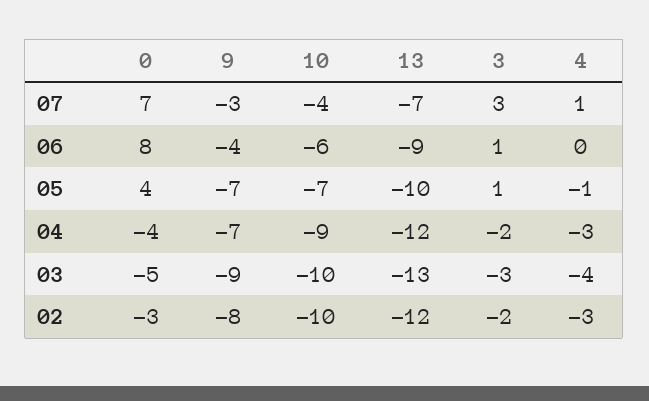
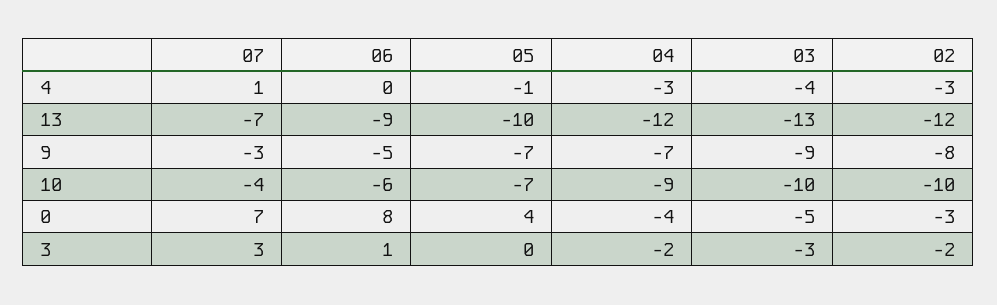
  {
    "0": {
      "07": 7,
      "06": 8,
      "05": 4,
      "04": -4,
      "03": -5,
      "02": -3
    },
    "9": {
      "07": -3,
-     "06": -4,
+     "06": -5,
      "05": -7,
      "04": -7,
      "03": -9,
      "02": -8
    },
    "10": {
      "07": -4,
      "06": -6,
      "05": -7,
      "04": -9,
      "03": -10,
      "02": -10
    },
    "13": {
      "07": -7,
      "06": -9,
      "05": -10,
      "04": -12,
      "03": -13,
      "02": -12
    },
    "3": {
      "07": 3,
      "06": 1,
-     "05": 1,
+     "05": 0,
      "04": -2,
      "03": -3,
      "02": -2
    },
    "4": {
      "07": 1,
      "06": 0,
      "05": -1,
      "04": -3,
      "03": -4,
      "02": -3
    }
  }

